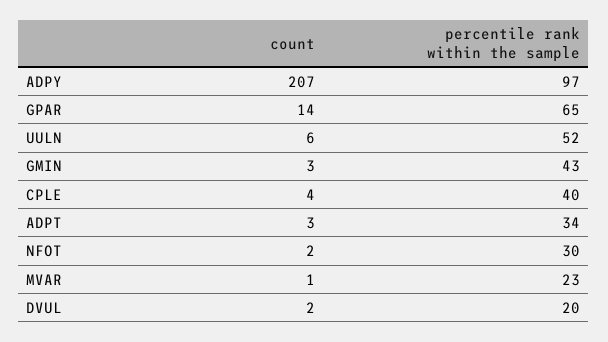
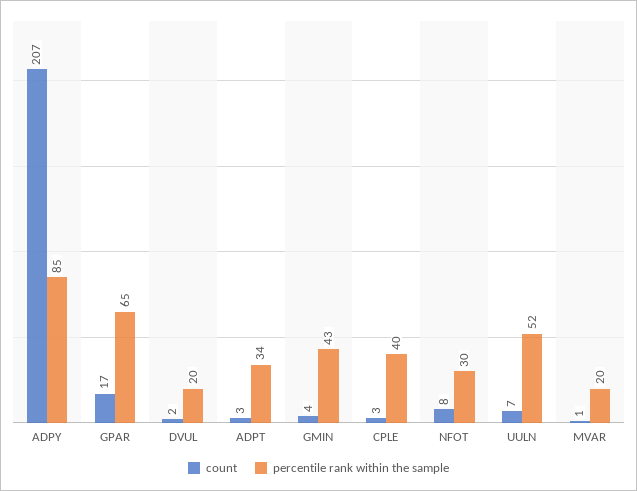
  {
    "count": {
      "ADPY": 207,
-     "GPAR": 14,
+     "GPAR": 17,
-     "UULN": 6,
+     "UULN": 7,
-     "GMIN": 3,
+     "GMIN": 4,
-     "CPLE": 4,
+     "CPLE": 3,
      "ADPT": 3,
-     "NFOT": 2,
+     "NFOT": 8,
      "MVAR": 1,
      "DVUL": 2
    },
    "percentile rank within the sample": {
-     "ADPY": 97,
+     "ADPY": 85,
      "GPAR": 65,
      "UULN": 52,
      "GMIN": 43,
      "CPLE": 40,
      "ADPT": 34,
      "NFOT": 30,
-     "MVAR": 23,
+     "MVAR": 20,
      "DVUL": 20
    }
  }

